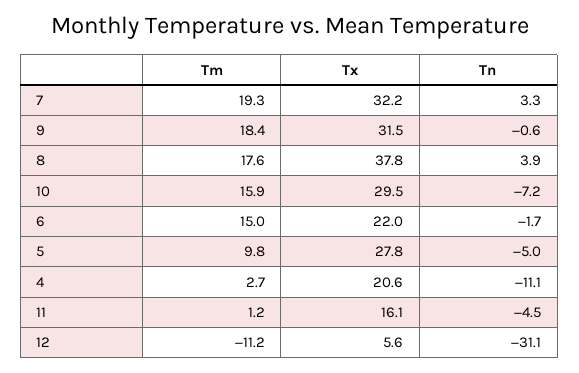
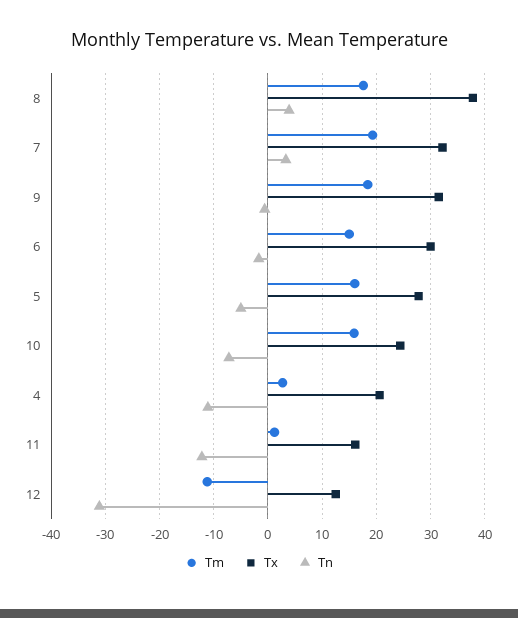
  {
    "Tm": {
      "7": 19.3,
      "9": 18.4,
      "8": 17.6,
      "10": 15.9,
      "6": 15,
-     "5": 9.8,
+     "5": 16,
      "4": 2.7,
      "11": 1.2,
      "12": -11.2
    },
    "Tx": {
      "7": 32.2,
      "9": 31.5,
      "8": 37.8,
-     "10": 29.5,
+     "10": 24,
-     "6": 22,
+     "6": 30,
      "5": 27.8,
      "4": 20.6,
      "11": 16.1,
-     "12": 5.6
+     "12": 12
    },
    "Tn": {
      "7": 3.3,
      "9": -0.6,
      "8": 3.9,
      "10": -7.2,
      "6": -1.7,
      "5": -5,
      "4": -11.1,
-     "11": -4.5,
+     "11": -12,
      "12": -31.1
    }
  }

